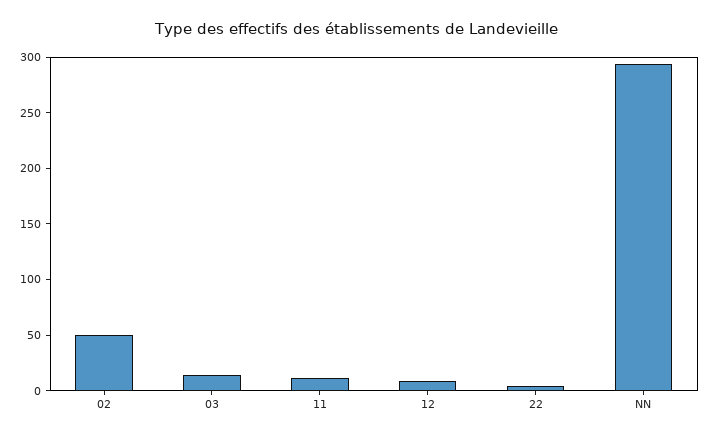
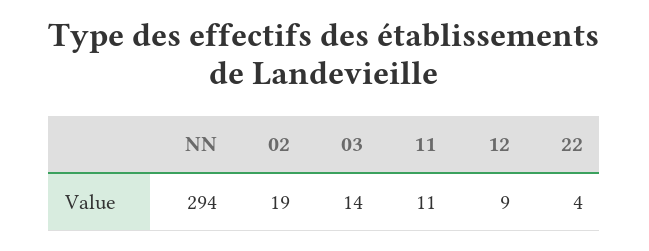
  {
-   "02": 50,
+   "02": 19,
    "03": 14,
    "11": 11,
    "12": 9,
    "22": 4,
    "NN": 294
  }

